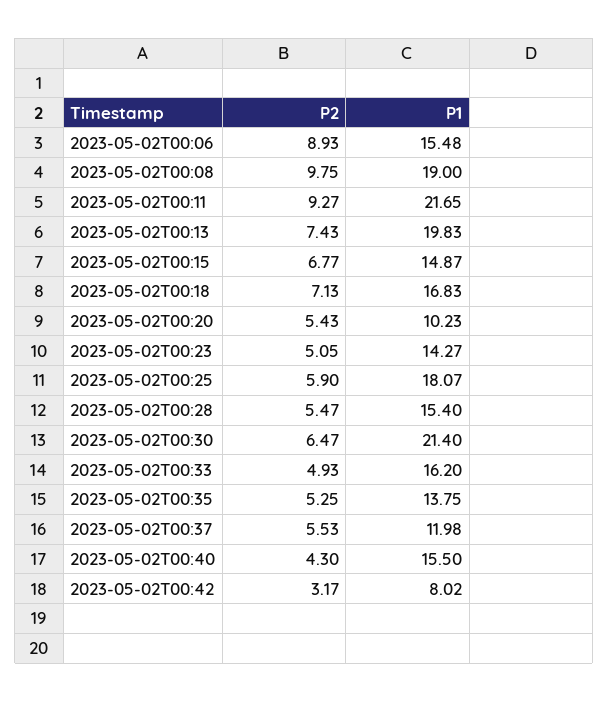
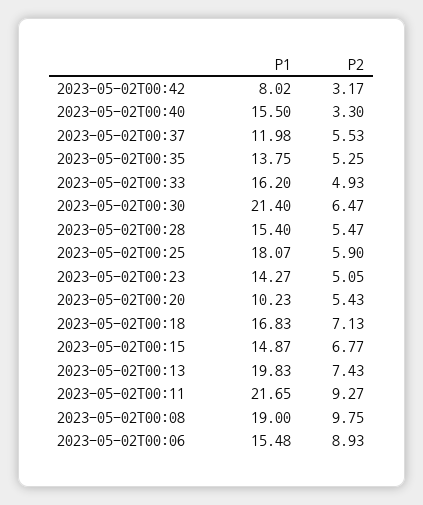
  {
    "P2": {
      "2023-05-02T00:06": 8.93,
      "2023-05-02T00:08": 9.75,
      "2023-05-02T00:11": 9.27,
      "2023-05-02T00:13": 7.43,
      "2023-05-02T00:15": 6.77,
      "2023-05-02T00:18": 7.13,
      "2023-05-02T00:20": 5.43,
      "2023-05-02T00:23": 5.05,
      "2023-05-02T00:25": 5.9,
      "2023-05-02T00:28": 5.47,
      "2023-05-02T00:30": 6.47,
      "2023-05-02T00:33": 4.93,
      "2023-05-02T00:35": 5.25,
      "2023-05-02T00:37": 5.53,
-     "2023-05-02T00:40": 4.3,
+     "2023-05-02T00:40": 3.3,
      "2023-05-02T00:42": 3.17
    },
    "P1": {
      "2023-05-02T00:06": 15.48,
      "2023-05-02T00:08": 19,
      "2023-05-02T00:11": 21.65,
      "2023-05-02T00:13": 19.83,
      "2023-05-02T00:15": 14.87,
      "2023-05-02T00:18": 16.83,
      "2023-05-02T00:20": 10.23,
      "2023-05-02T00:23": 14.27,
      "2023-05-02T00:25": 18.07,
      "2023-05-02T00:28": 15.4,
      "2023-05-02T00:30": 21.4,
      "2023-05-02T00:33": 16.2,
      "2023-05-02T00:35": 13.75,
      "2023-05-02T00:37": 11.98,
      "2023-05-02T00:40": 15.5,
      "2023-05-02T00:42": 8.02
    }
  }

